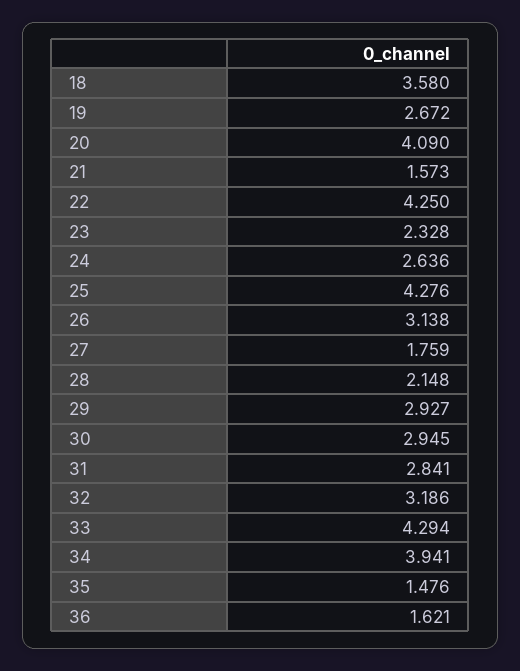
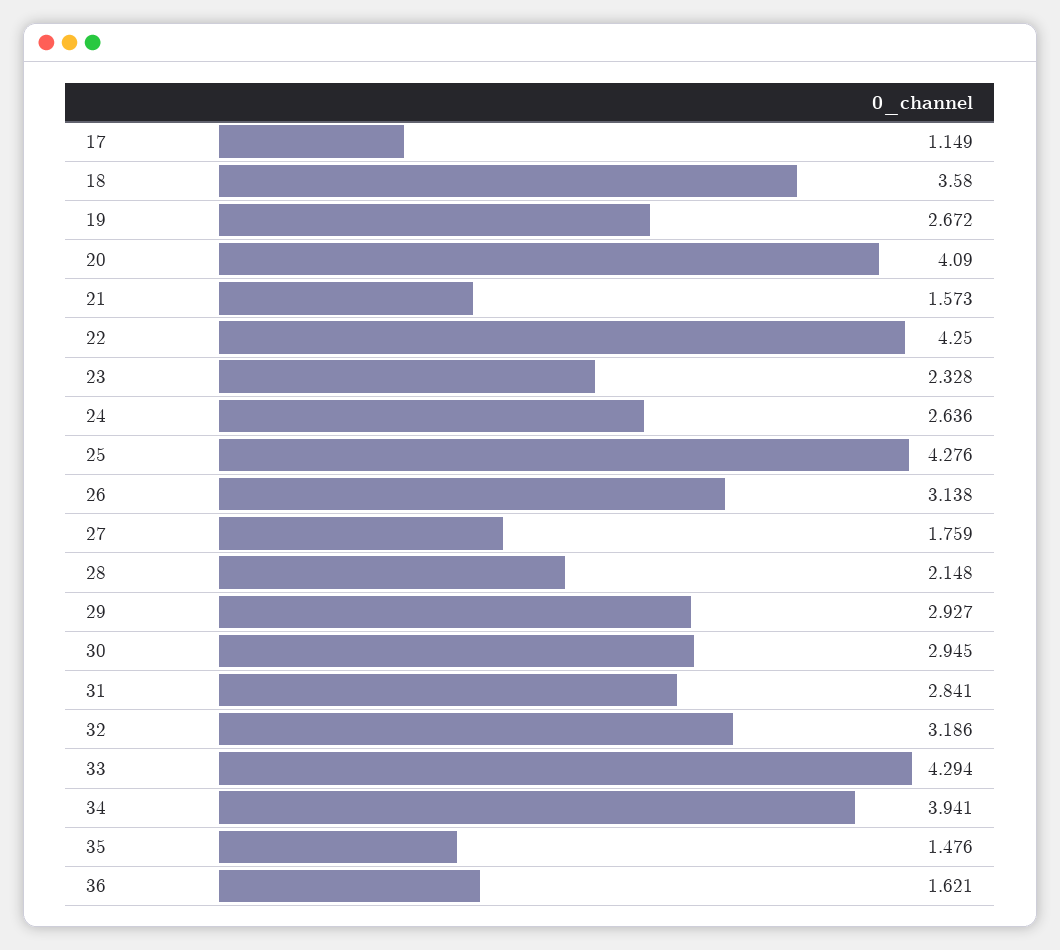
  {
    "18": 3.58,
    "19": 2.672,
    "20": 4.09,
    "21": 1.573,
    "22": 4.25,
    "23": 2.328,
    "24": 2.636,
    "25": 4.276,
    "26": 3.138,
    "27": 1.759,
    "28": 2.148,
    "29": 2.927,
    "30": 2.945,
    "31": 2.841,
    "32": 3.186,
    "33": 4.294,
    "34": 3.941,
    "35": 1.476,
-   "36": 1.621
+   "36": 1.621,
+   "17": 1.149
  }

